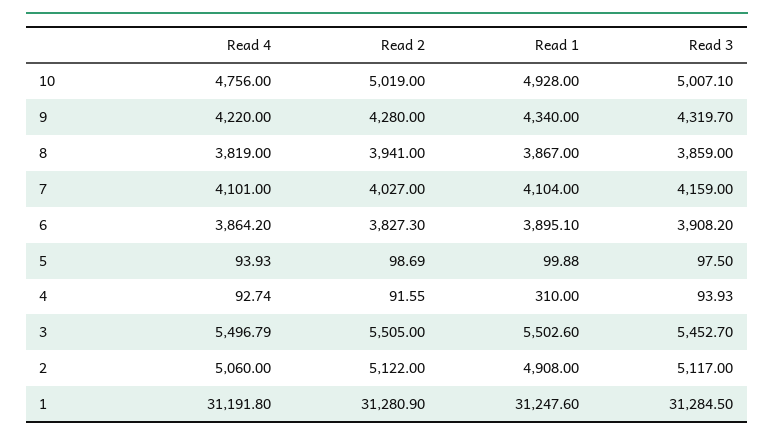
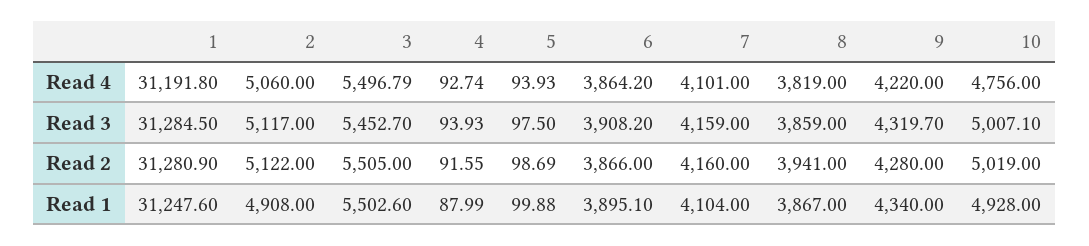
  {
    "Read 4": {
      "10": 4756,
      "9": 4220,
      "8": 3819,
      "7": 4101,
      "6": 3864.2,
      "5": 93.93,
      "4": 92.74,
      "3": 5496.79,
      "2": 5060,
      "1": 31191.8
    },
    "Read 2": {
      "10": 5019,
      "9": 4280,
      "8": 3941,
-     "7": 4027,
+     "7": 4160,
-     "6": 3827.3,
+     "6": 3866,
      "5": 98.69,
      "4": 91.55,
      "3": 5505,
      "2": 5122,
      "1": 31280.9
    },
    "Read 1": {
      "10": 4928,
      "9": 4340,
      "8": 3867,
      "7": 4104,
      "6": 3895.1,
      "5": 99.88,
-     "4": 310,
+     "4": 87.99,
      "3": 5502.6,
      "2": 4908,
      "1": 31247.6
    },
    "Read 3": {
      "10": 5007.1,
      "9": 4319.7,
      "8": 3859,
      "7": 4159,
      "6": 3908.2,
      "5": 97.5,
      "4": 93.93,
      "3": 5452.7,
      "2": 5117,
      "1": 31284.5
    }
  }

